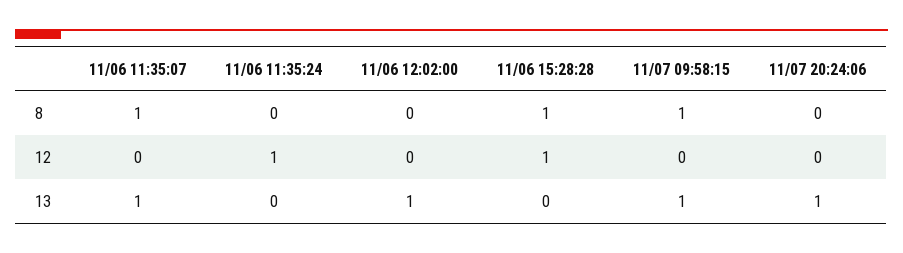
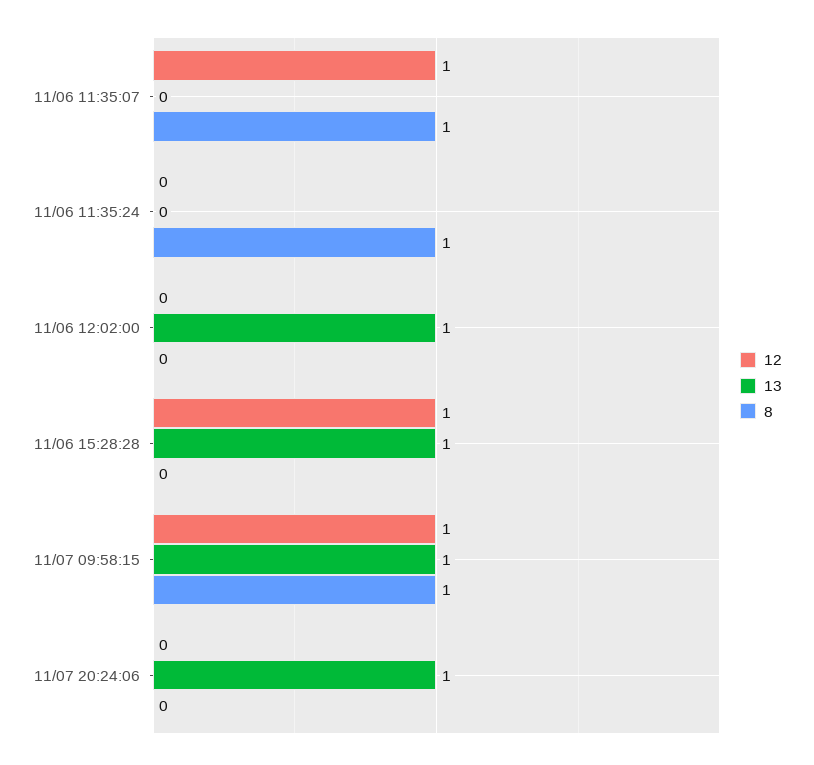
  {
    "8": {
      "11/06 11:35:07": 1,
-     "11/06 11:35:24": 0,
+     "11/06 11:35:24": 1,
      "11/06 12:02:00": 0,
-     "11/06 15:28:28": 1,
+     "11/06 15:28:28": 0,
      "11/07 09:58:15": 1,
      "11/07 20:24:06": 0
    },
    "12": {
-     "11/06 11:35:07": 0,
+     "11/06 11:35:07": 1,
-     "11/06 11:35:24": 1,
+     "11/06 11:35:24": 0,
      "11/06 12:02:00": 0,
      "11/06 15:28:28": 1,
-     "11/07 09:58:15": 0,
+     "11/07 09:58:15": 1,
      "11/07 20:24:06": 0
    },
    "13": {
-     "11/06 11:35:07": 1,
+     "11/06 11:35:07": 0,
      "11/06 11:35:24": 0,
      "11/06 12:02:00": 1,
-     "11/06 15:28:28": 0,
+     "11/06 15:28:28": 1,
      "11/07 09:58:15": 1,
      "11/07 20:24:06": 1
    }
  }

